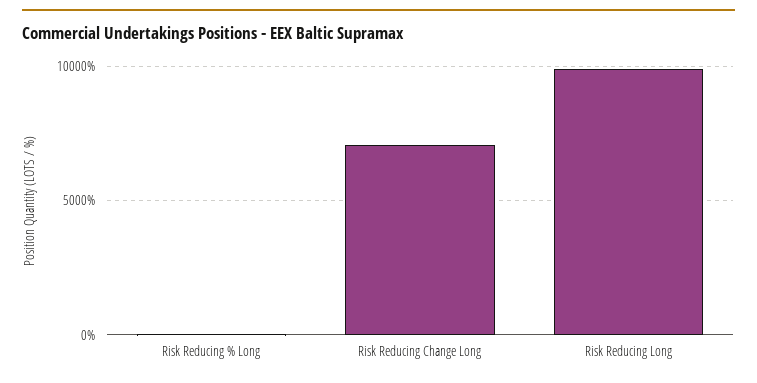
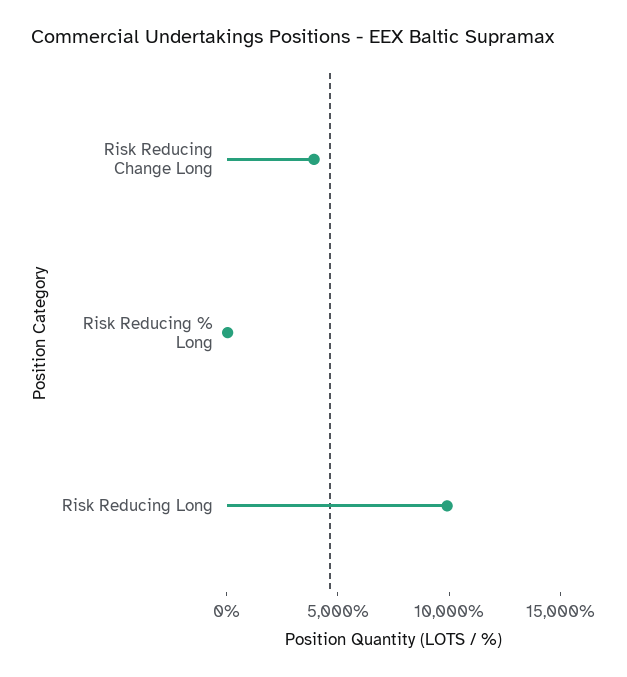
  {
    "Risk Reducing % Long": 0,
-   "Risk Reducing Change Long": 7000,
+   "Risk Reducing Change Long": 4000,
    "Risk Reducing Long": 10000
  }

